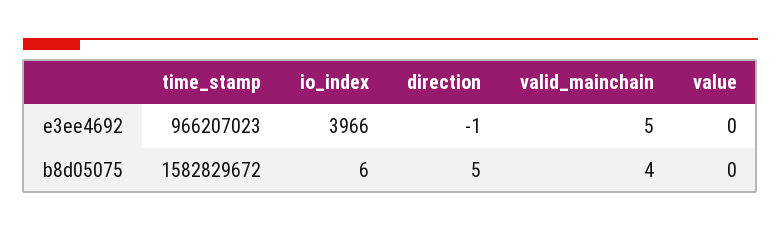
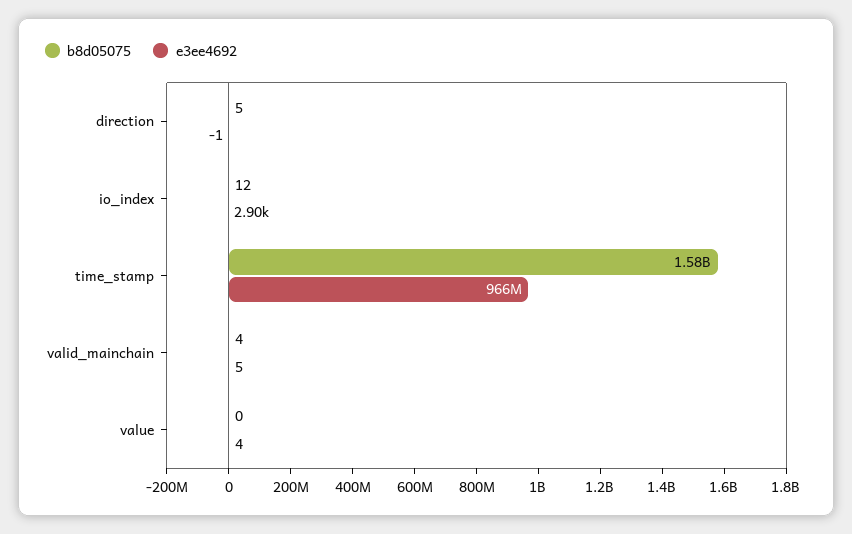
  {
    "e3ee4692": {
      "time_stamp": 966207023,
-     "io_index": 3966,
+     "io_index": 2900,
      "direction": -1,
      "valid_mainchain": 5,
-     "value": 0
+     "value": 4
    },
    "b8d05075": {
      "time_stamp": 1582829672,
-     "io_index": 6,
+     "io_index": 12,
      "direction": 5,
      "valid_mainchain": 4,
      "value": 0
    }
  }

